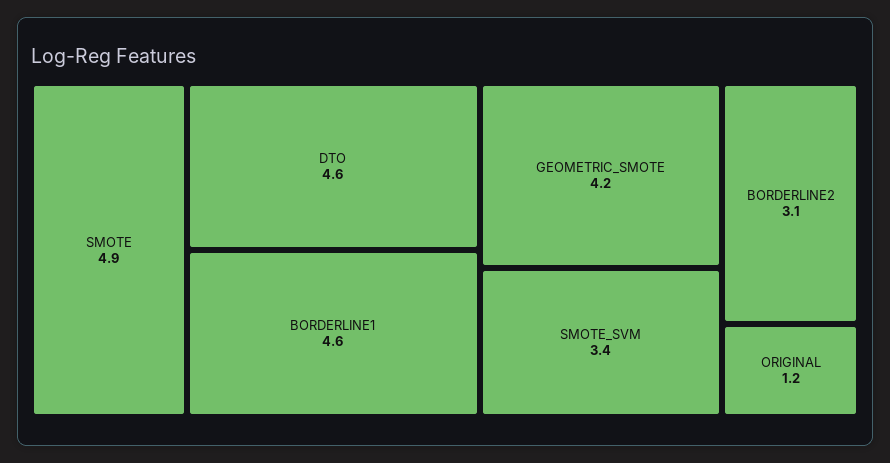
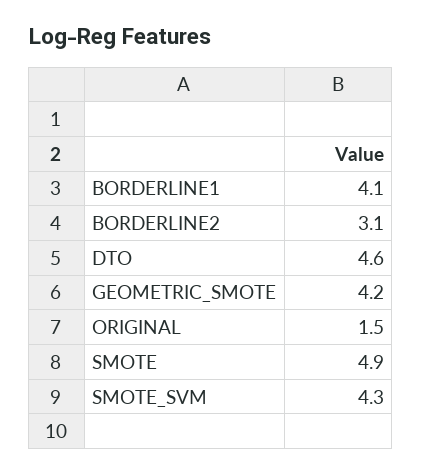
  {
    "SMOTE": 4.9,
    "DTO": 4.6,
-   "BORDERLINE1": 4.6,
+   "BORDERLINE1": 4.1,
    "GEOMETRIC_SMOTE": 4.2,
-   "SMOTE_SVM": 3.4,
+   "SMOTE_SVM": 4.3,
    "BORDERLINE2": 3.1,
-   "ORIGINAL": 1.2
+   "ORIGINAL": 1.5
  }

